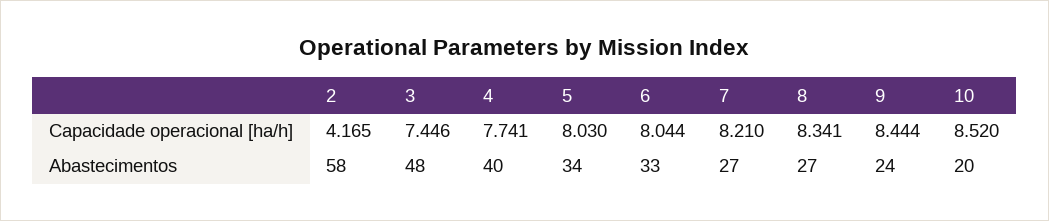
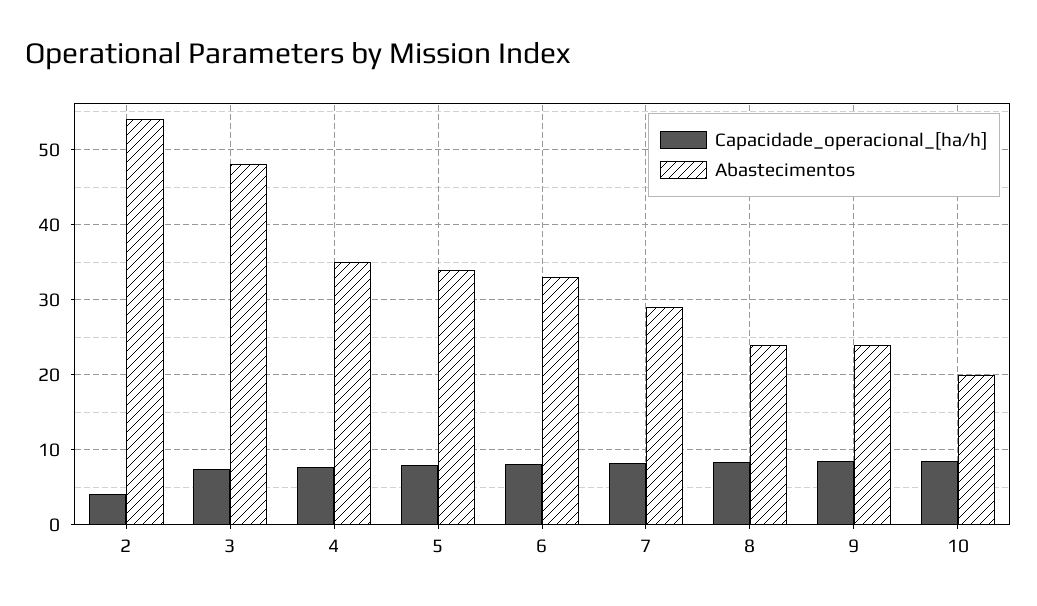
  {
    "Capacidade operacional [ha/h]": {
      "2": 4.165,
      "3": 7.446,
      "4": 7.741,
      "5": 8.03,
      "6": 8.044,
      "7": 8.21,
      "8": 8.341,
      "9": 8.444,
      "10": 8.52
    },
    "Abastecimentos": {
-     "2": 58,
+     "2": 54,
      "3": 48,
-     "4": 40,
+     "4": 35,
      "5": 34,
      "6": 33,
-     "7": 27,
+     "7": 29,
-     "8": 27,
+     "8": 24,
      "9": 24,
      "10": 20
    }
  }

